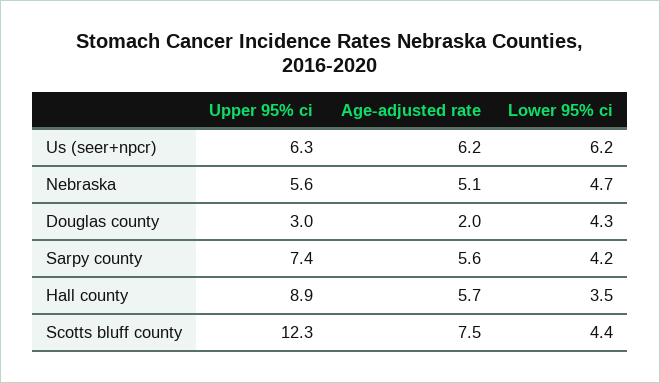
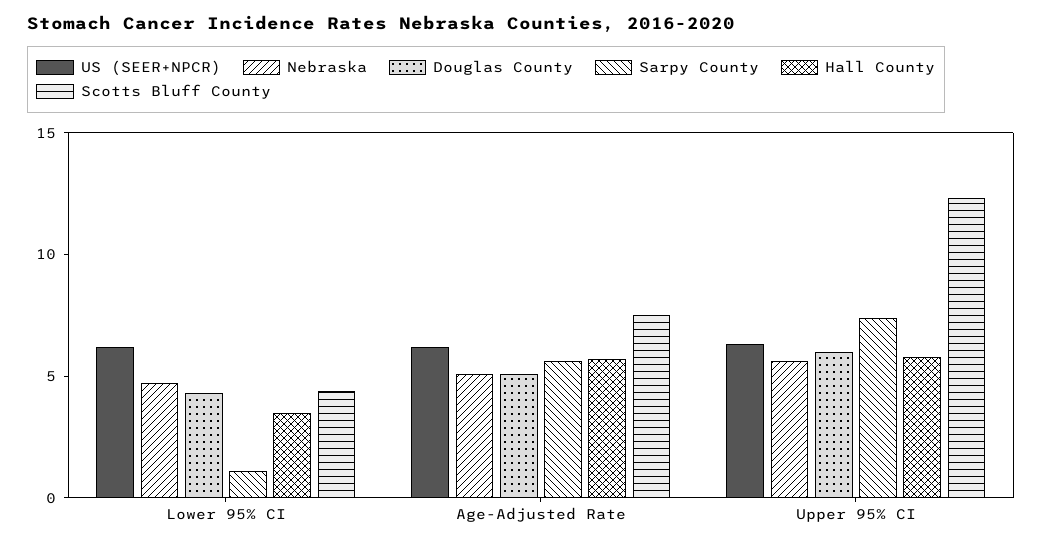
  {
    "Us (seer+npcr)": {
      "Upper 95% ci": 6.3,
      "Age-adjusted rate": 6.2,
      "Lower 95% ci": 6.2
    },
    "Nebraska": {
      "Upper 95% ci": 5.6,
      "Age-adjusted rate": 5.1,
      "Lower 95% ci": 4.7
    },
    "Douglas county": {
-     "Upper 95% ci": 3,
+     "Upper 95% ci": 6,
-     "Age-adjusted rate": 2,
+     "Age-adjusted rate": 5,
      "Lower 95% ci": 4.3
    },
    "Sarpy county": {
      "Upper 95% ci": 7.4,
      "Age-adjusted rate": 5.6,
-     "Lower 95% ci": 4.2
+     "Lower 95% ci": 1
    },
    "Hall county": {
-     "Upper 95% ci": 8.9,
+     "Upper 95% ci": 6,
      "Age-adjusted rate": 5.7,
      "Lower 95% ci": 3.5
    },
    "Scotts bluff county": {
      "Upper 95% ci": 12.3,
      "Age-adjusted rate": 7.5,
      "Lower 95% ci": 4.4
    }
  }

